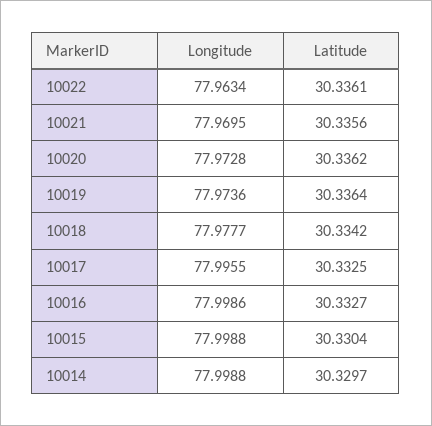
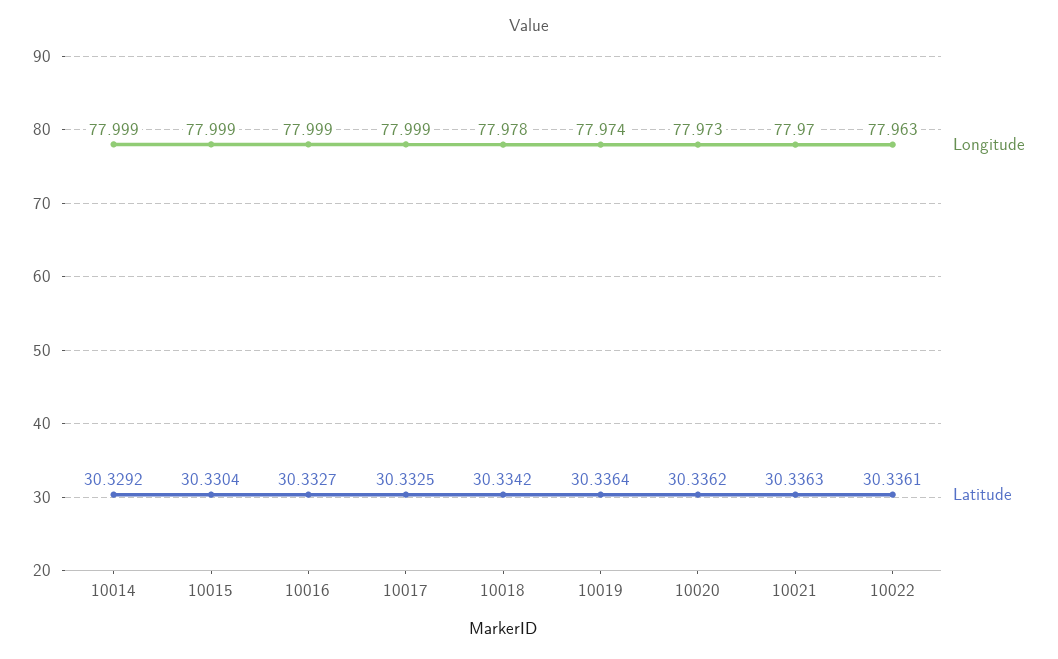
  {
    "Longitude": {
      "10022": 77.9634,
      "10021": 77.9695,
      "10020": 77.9728,
      "10019": 77.9736,
      "10018": 77.9777,
-     "10017": 77.9955,
+     "10017": 77.999,
      "10016": 77.9986,
      "10015": 77.9988,
      "10014": 77.9988
    },
    "Latitude": {
      "10022": 30.3361,
-     "10021": 30.3356,
+     "10021": 30.3363,
      "10020": 30.3362,
      "10019": 30.3364,
      "10018": 30.3342,
      "10017": 30.3325,
      "10016": 30.3327,
      "10015": 30.3304,
-     "10014": 30.3297
+     "10014": 30.3292
    }
  }

